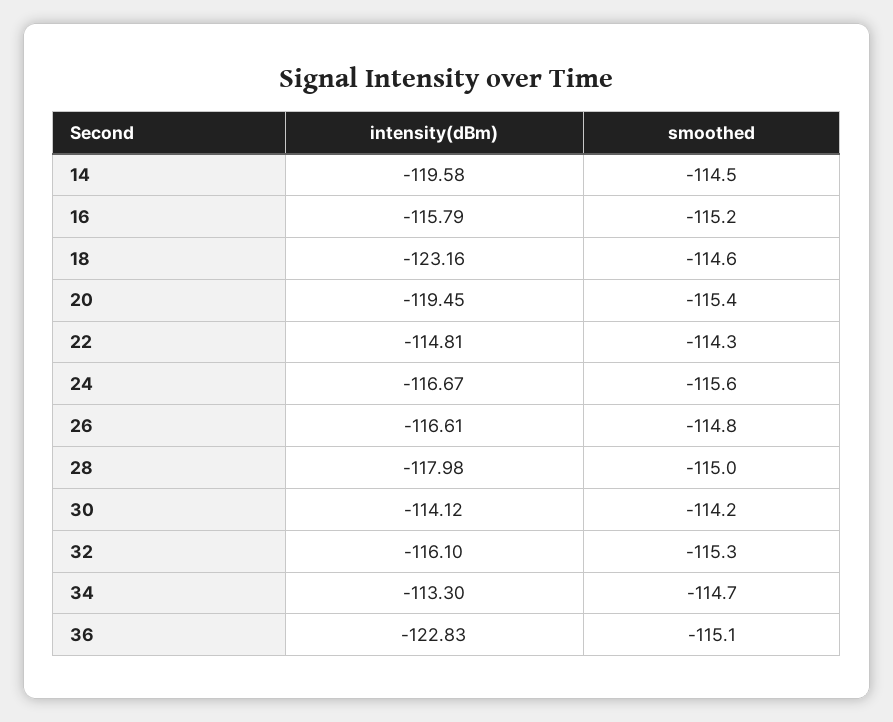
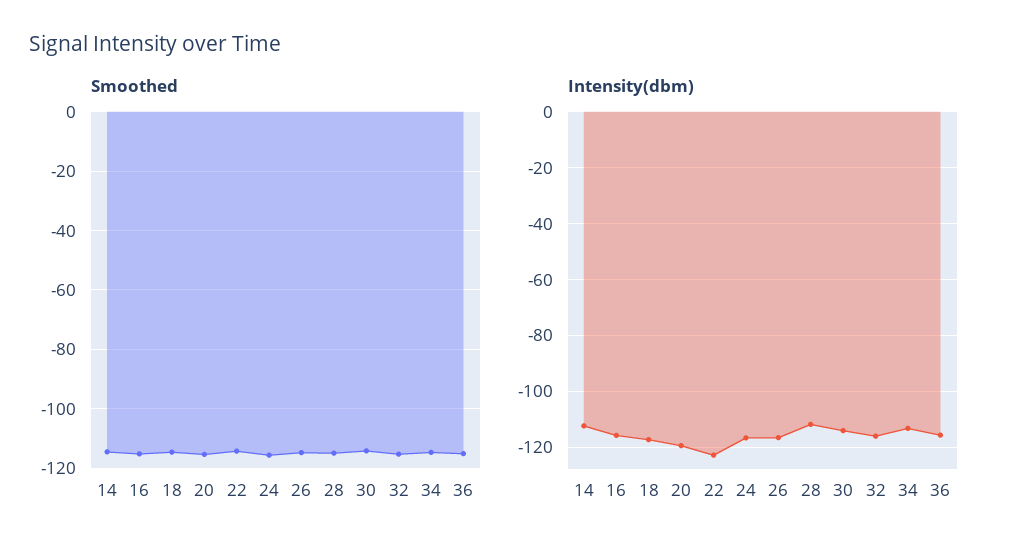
  {
    "intensity(dBm)": {
-     "14": -119.58,
+     "14": -112.5,
      "16": -115.79,
-     "18": -123.16,
+     "18": -117.5,
      "20": -119.45,
-     "22": -114.81,
+     "22": -122.5,
      "24": -116.67,
      "26": -116.61,
-     "28": -117.98,
+     "28": -112.5,
      "30": -114.12,
      "32": -116.1,
      "34": -113.3,
-     "36": -122.83
+     "36": -115
    },
    "smoothed": {
      "14": -114.5,
      "16": -115.2,
      "18": -114.6,
      "20": -115.4,
      "22": -114.3,
      "24": -115.6,
      "26": -114.8,
      "28": -115,
      "30": -114.2,
      "32": -115.3,
      "34": -114.7,
      "36": -115.1
    }
  }

